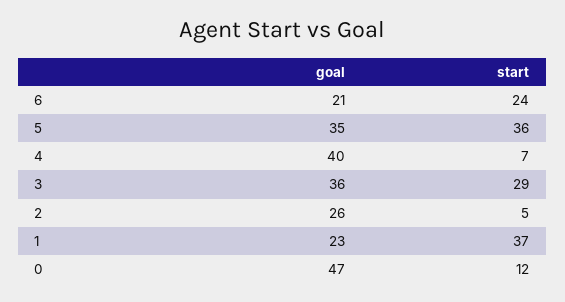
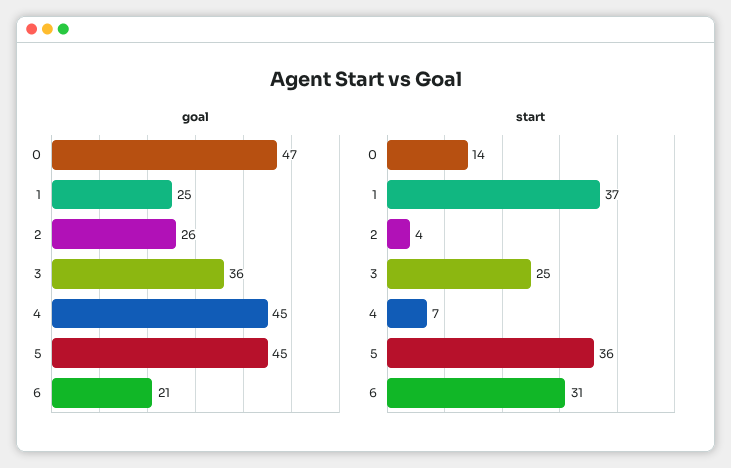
  {
    "goal": {
      "6": 21,
-     "5": 35,
+     "5": 45,
-     "4": 40,
+     "4": 45,
      "3": 36,
      "2": 26,
-     "1": 23,
+     "1": 25,
      "0": 47
    },
    "start": {
-     "6": 24,
+     "6": 31,
      "5": 36,
      "4": 7,
-     "3": 29,
+     "3": 25,
-     "2": 5,
+     "2": 4,
      "1": 37,
-     "0": 12
+     "0": 14
    }
  }

